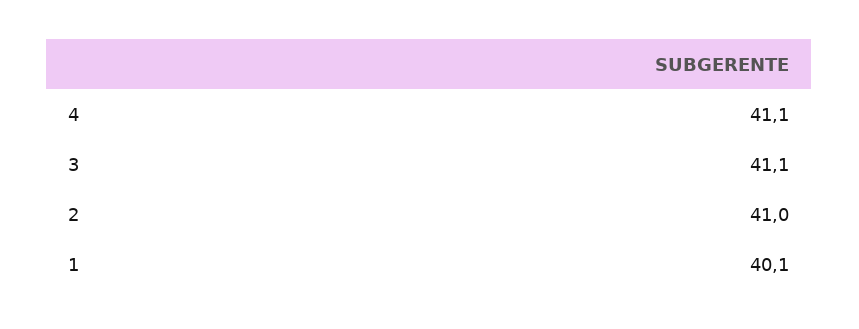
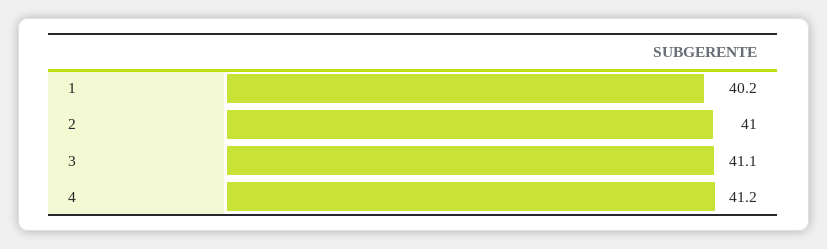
  {
-   "4": 41.1,
+   "4": 41.2,
    "3": 41.1,
    "2": 41,
-   "1": 40.1
+   "1": 40.2
  }

